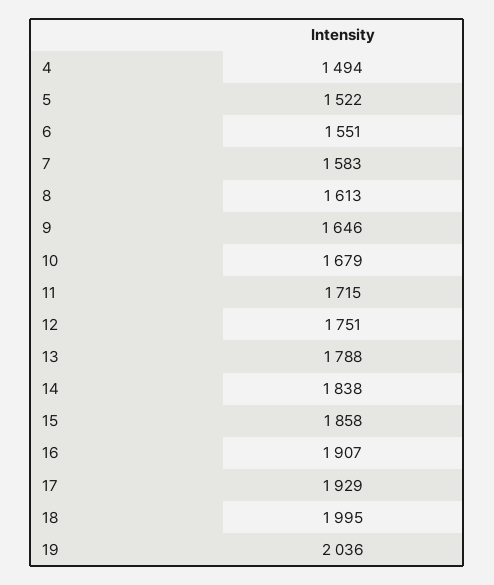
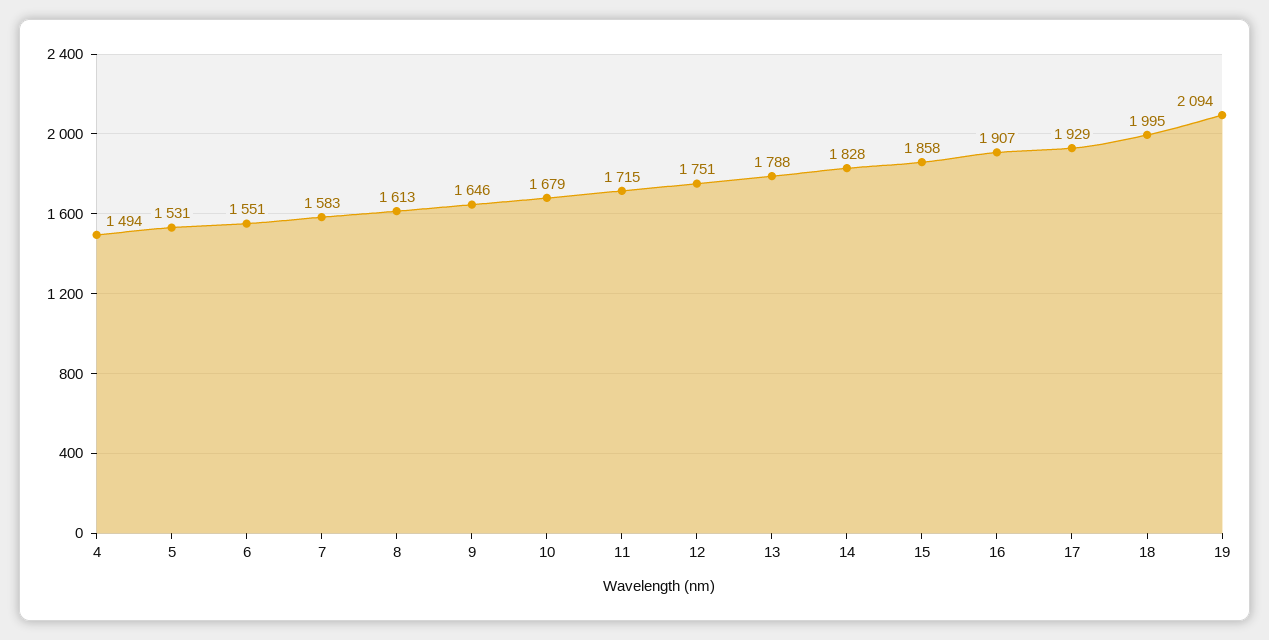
  {
    "4": 1494,
-   "5": 1522,
+   "5": 1531,
    "6": 1551,
    "7": 1583,
    "8": 1613,
    "9": 1646,
    "10": 1679,
    "11": 1715,
    "12": 1751,
    "13": 1788,
-   "14": 1838,
+   "14": 1828,
    "15": 1858,
    "16": 1907,
    "17": 1929,
    "18": 1995,
-   "19": 2036
+   "19": 2094
  }

